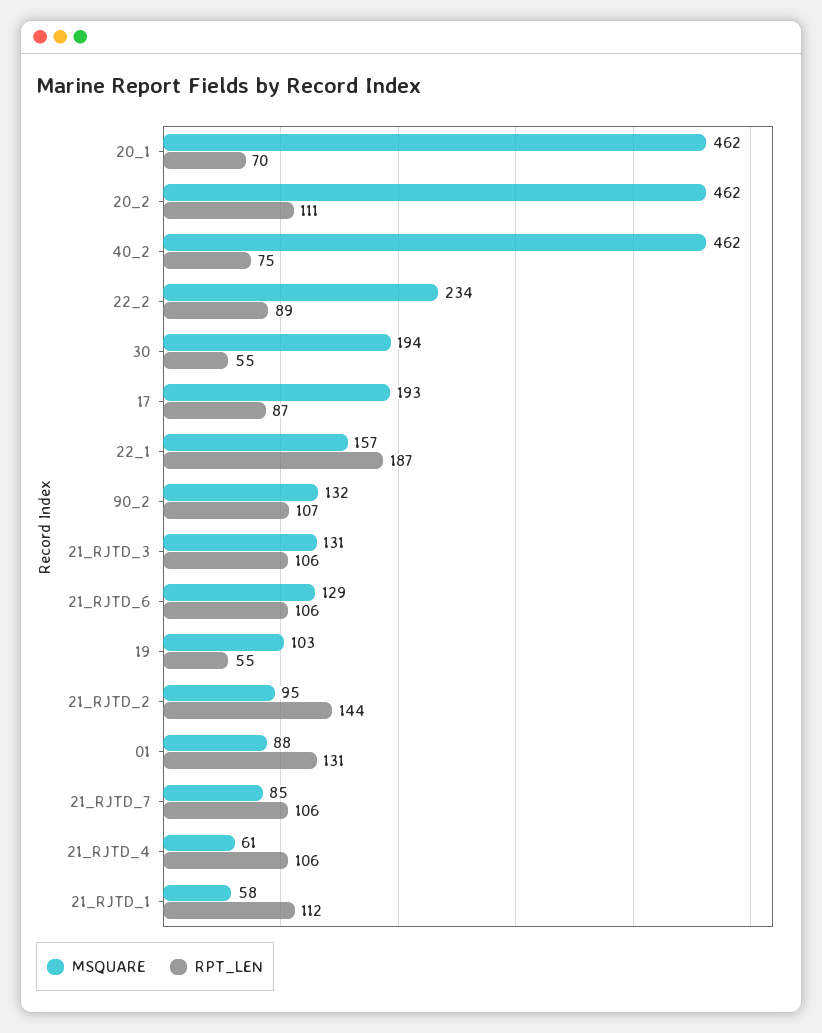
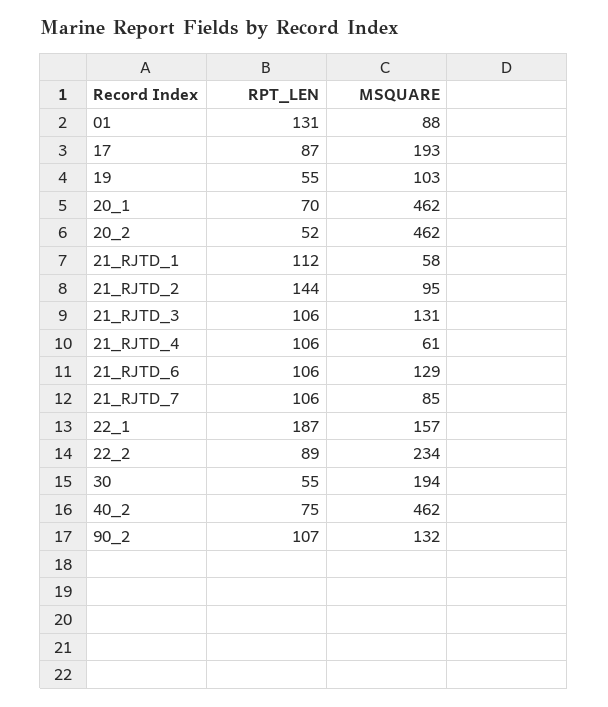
  {
    "MSQUARE": {
      "20_1": 462,
      "20_2": 462,
      "40_2": 462,
      "22_2": 234,
      "30": 194,
      "17": 193,
      "22_1": 157,
      "90_2": 132,
      "21_RJTD_3": 131,
      "21_RJTD_6": 129,
      "19": 103,
      "21_RJTD_2": 95,
      "01": 88,
      "21_RJTD_7": 85,
      "21_RJTD_4": 61,
      "21_RJTD_1": 58
    },
    "RPT_LEN": {
      "20_1": 70,
-     "20_2": 111,
+     "20_2": 52,
      "40_2": 75,
      "22_2": 89,
      "30": 55,
      "17": 87,
      "22_1": 187,
      "90_2": 107,
      "21_RJTD_3": 106,
      "21_RJTD_6": 106,
      "19": 55,
      "21_RJTD_2": 144,
      "01": 131,
      "21_RJTD_7": 106,
      "21_RJTD_4": 106,
      "21_RJTD_1": 112
    }
  }

